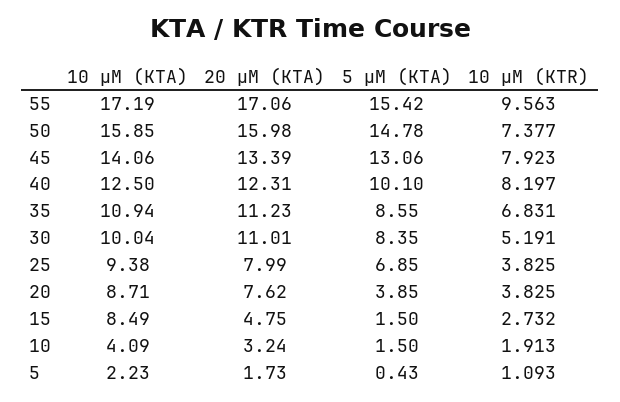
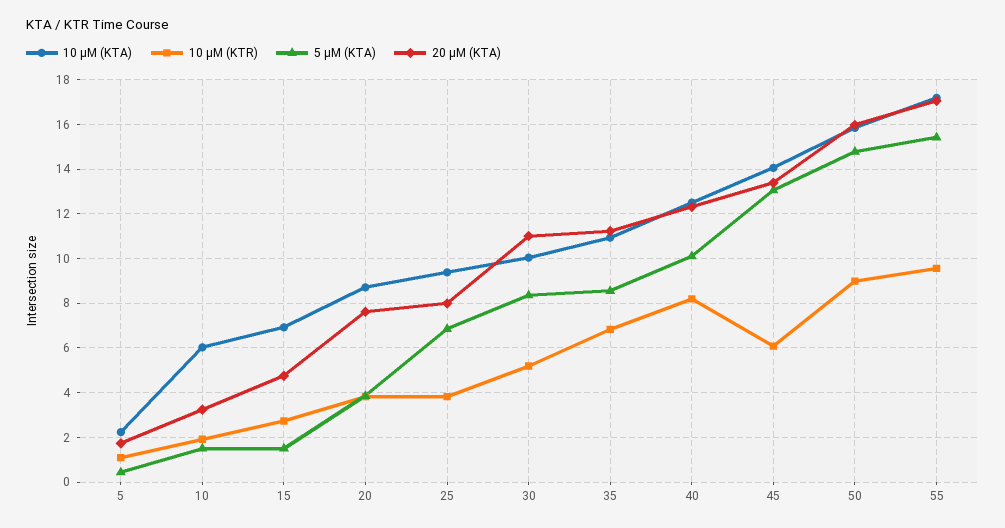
  {
    "10 μM (KTA)": {
      "55": 17.19,
      "50": 15.85,
      "45": 14.06,
      "40": 12.5,
      "35": 10.94,
      "30": 10.04,
      "25": 9.38,
      "20": 8.71,
-     "15": 8.49,
+     "15": 7,
-     "10": 4.09,
+     "10": 6,
      "5": 2.23
    },
    "20 μM (KTA)": {
      "55": 17.06,
      "50": 15.98,
      "45": 13.39,
      "40": 12.31,
      "35": 11.23,
      "30": 11.01,
      "25": 7.99,
      "20": 7.62,
      "15": 4.75,
      "10": 3.24,
      "5": 1.73
    },
    "5 μM (KTA)": {
      "55": 15.42,
      "50": 14.78,
      "45": 13.06,
      "40": 10.1,
      "35": 8.55,
      "30": 8.35,
      "25": 6.85,
      "20": 3.85,
      "15": 1.5,
      "10": 1.5,
      "5": 0.43
    },
    "10 μM (KTR)": {
      "55": 9.563,
-     "50": 7.377,
+     "50": 9,
-     "45": 7.923,
+     "45": 6,
      "40": 8.197,
      "35": 6.831,
      "30": 5.191,
      "25": 3.825,
      "20": 3.825,
      "15": 2.732,
      "10": 1.913,
      "5": 1.093
    }
  }

